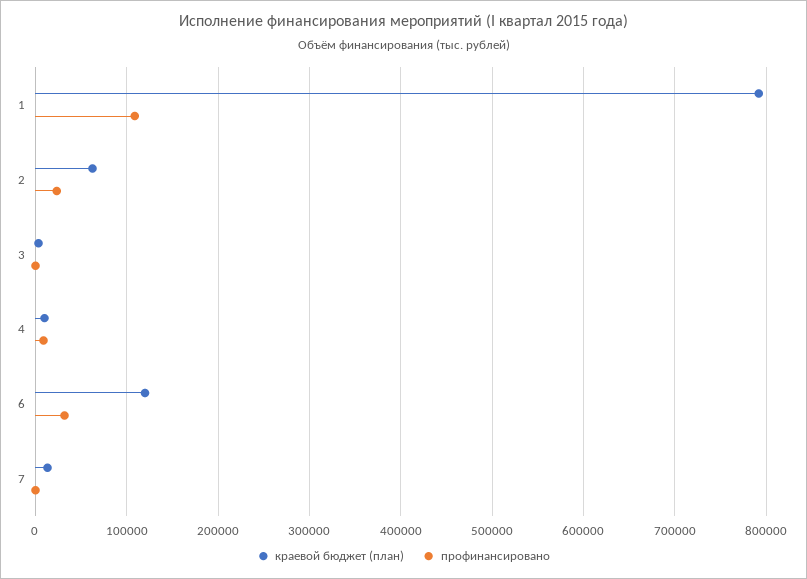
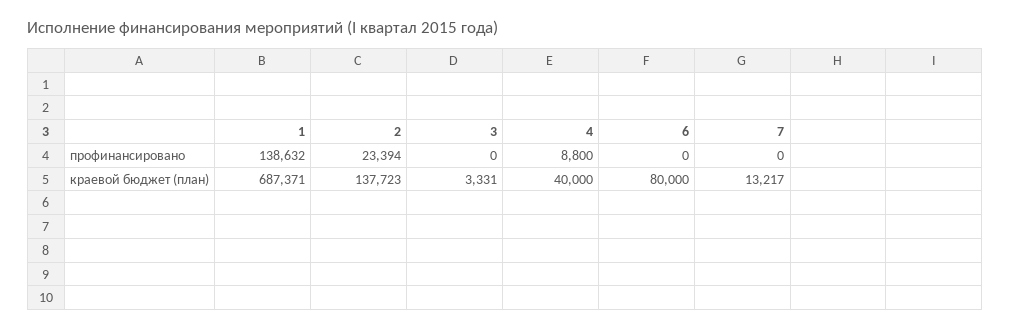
  {
    "краевой бюджет (план)": {
-     "1": 790000,
+     "1": 687371,
-     "2": 60000,
+     "2": 137723,
      "3": 3331,
-     "4": 10000,
+     "4": 40000,
-     "6": 120000,
+     "6": 80000,
      "7": 13217
    },
    "профинансировано": {
-     "1": 110000,
+     "1": 138632,
      "2": 23394,
      "3": 0,
      "4": 8800,
-     "6": 30000,
+     "6": 0,
      "7": 0
    }
  }

